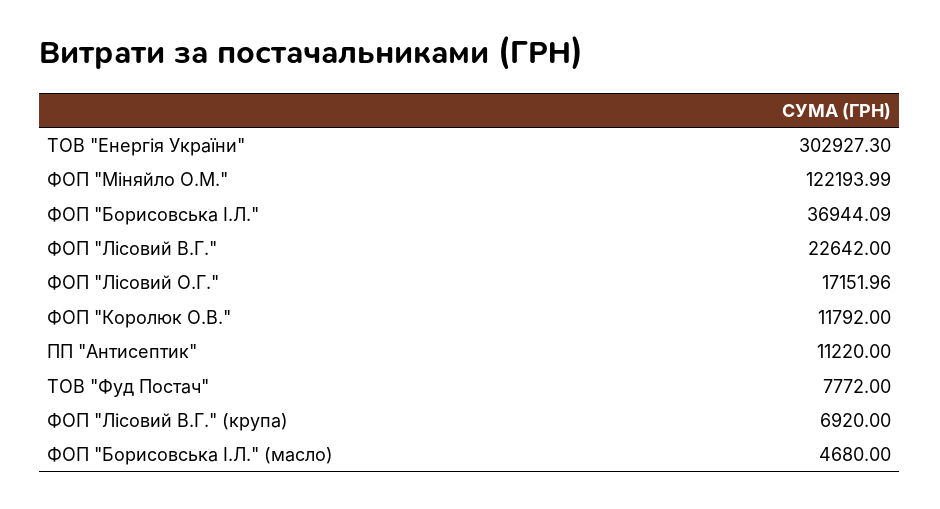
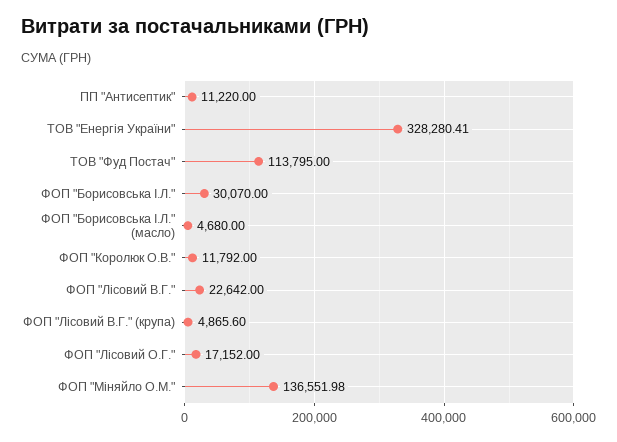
  {
-   "ТОВ \"Енергія України\"": 302927.3,
+   "ТОВ \"Енергія України\"": 328280.41,
-   "ФОП \"Міняйло О.М.\"": 122193.99,
+   "ФОП \"Міняйло О.М.\"": 136551.98,
-   "ФОП \"Борисовська І.Л.\"": 36944.09,
+   "ФОП \"Борисовська І.Л.\"": 30070,
    "ФОП \"Лісовий В.Г.\"": 22642,
-   "ФОП \"Лісовий О.Г.\"": 17151.96,
+   "ФОП \"Лісовий О.Г.\"": 17152,
    "ФОП \"Королюк О.В.\"": 11792,
    "ПП \"Антисептик\"": 11220,
-   "ТОВ \"Фуд Постач\"": 7772,
+   "ТОВ \"Фуд Постач\"": 113795,
-   "ФОП \"Лісовий В.Г.\" (крупа)": 6920,
+   "ФОП \"Лісовий В.Г.\" (крупа)": 4865.6,
    "ФОП \"Борисовська І.Л.\" (масло)": 4680
  }

